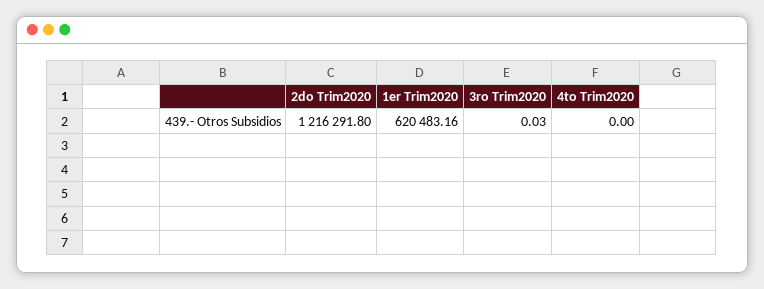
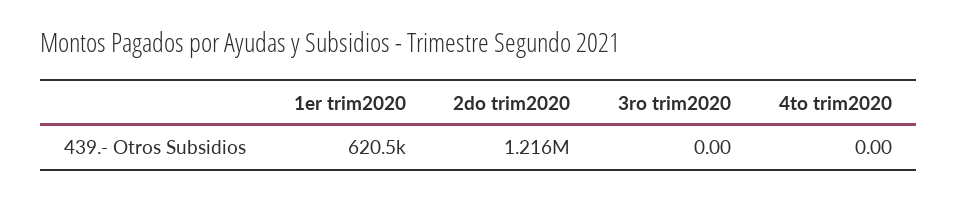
  {
    "2do Trim2020": 1216291.8,
    "1er Trim2020": 620483.16,
-   "3ro Trim2020": 0.03,
+   "3ro Trim2020": 0,
    "4to Trim2020": 0
  }

